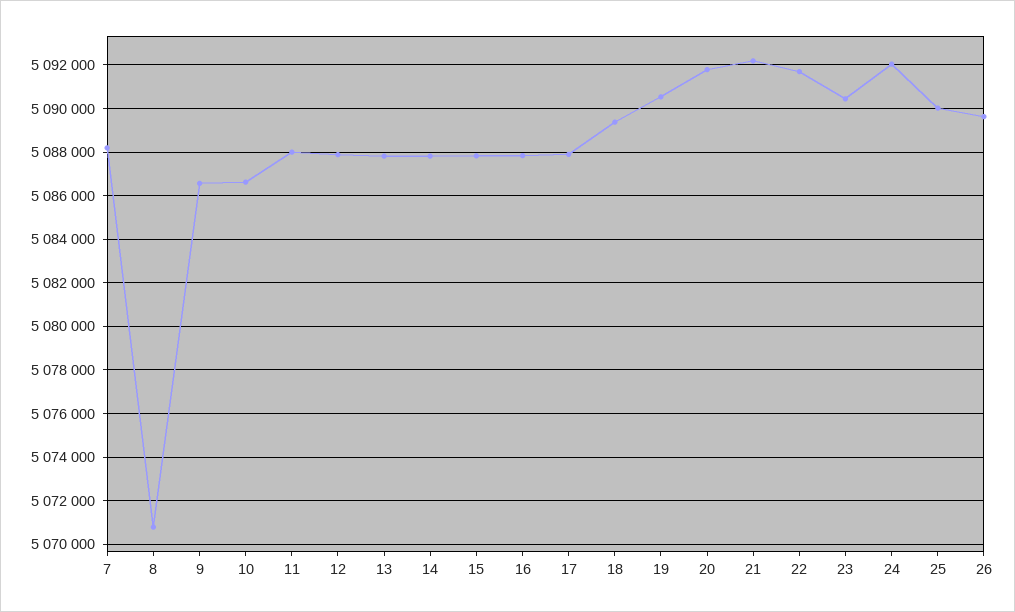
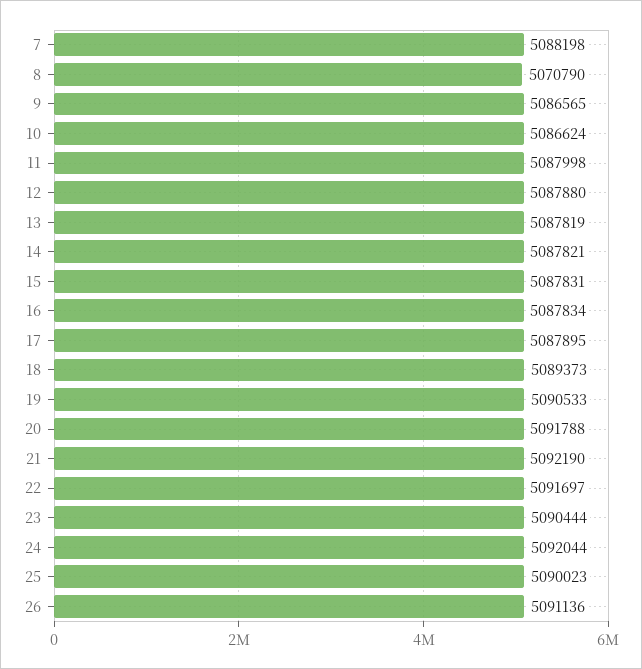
  {
    "7": 5088198,
    "8": 5070790,
    "9": 5086565,
    "10": 5086624,
    "11": 5087998,
    "12": 5087880,
    "13": 5087819,
    "14": 5087821,
    "15": 5087831,
    "16": 5087834,
    "17": 5087895,
    "18": 5089373,
    "19": 5090533,
    "20": 5091788,
    "21": 5092190,
    "22": 5091697,
    "23": 5090444,
    "24": 5092044,
    "25": 5090023,
-   "26": 5089500
+   "26": 5091136
  }

